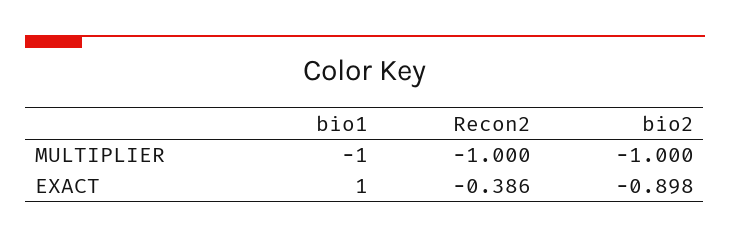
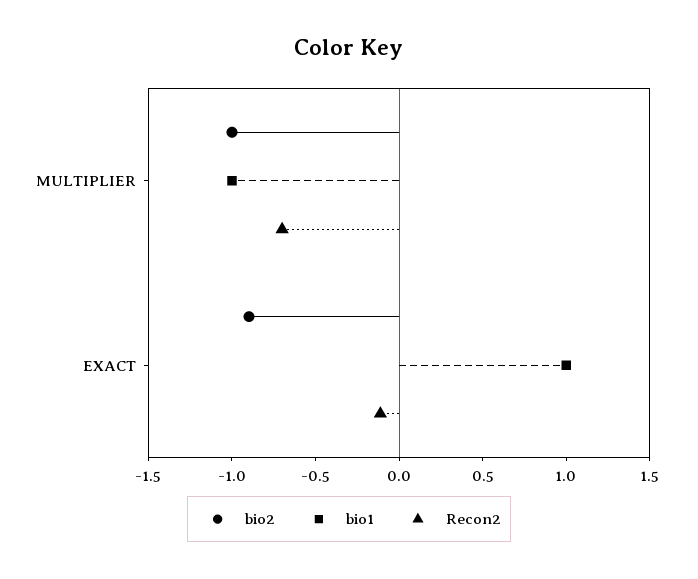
  {
    "bio1": {
      "MULTIPLIER": -1,
      "EXACT": 1
    },
    "Recon2": {
-     "MULTIPLIER": -1,
+     "MULTIPLIER": -0.7,
-     "EXACT": -0.386
+     "EXACT": -0.1
    },
    "bio2": {
      "MULTIPLIER": -1,
      "EXACT": -0.898
    }
  }

